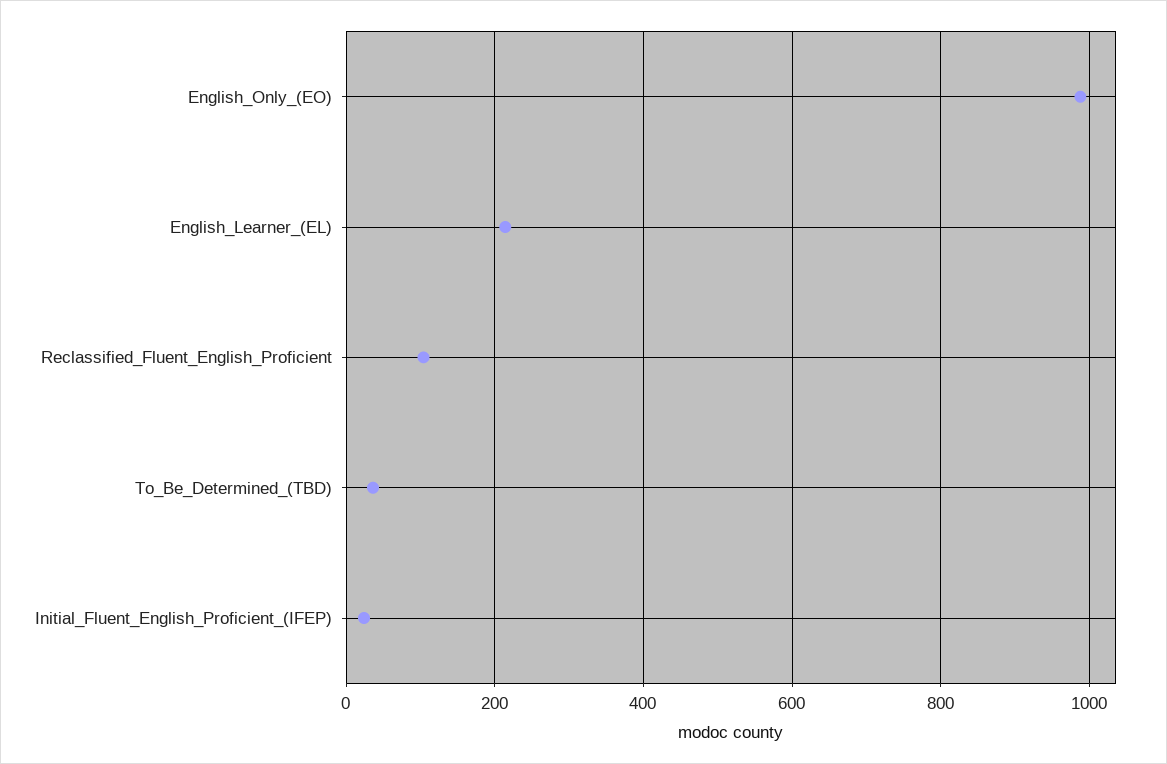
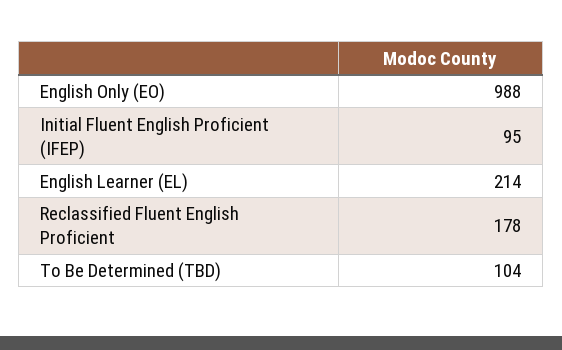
  {
    "English_Only_(EO)": 988,
    "English_Learner_(EL)": 214,
-   "Reclassified_Fluent_English_Proficient": 100,
+   "Reclassified_Fluent_English_Proficient": 178,
-   "To_Be_Determined_(TBD)": 40,
+   "To_Be_Determined_(TBD)": 104,
-   "Initial_Fluent_English_Proficient_(IFEP)": 20
+   "Initial_Fluent_English_Proficient_(IFEP)": 95
  }

